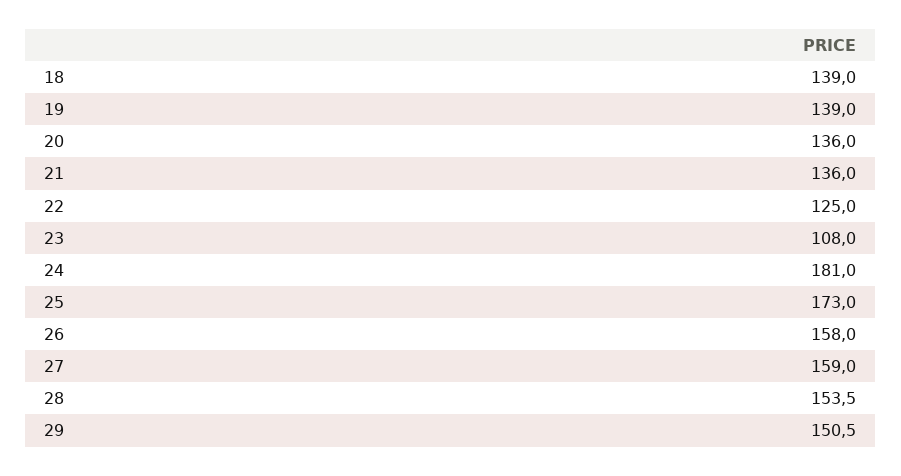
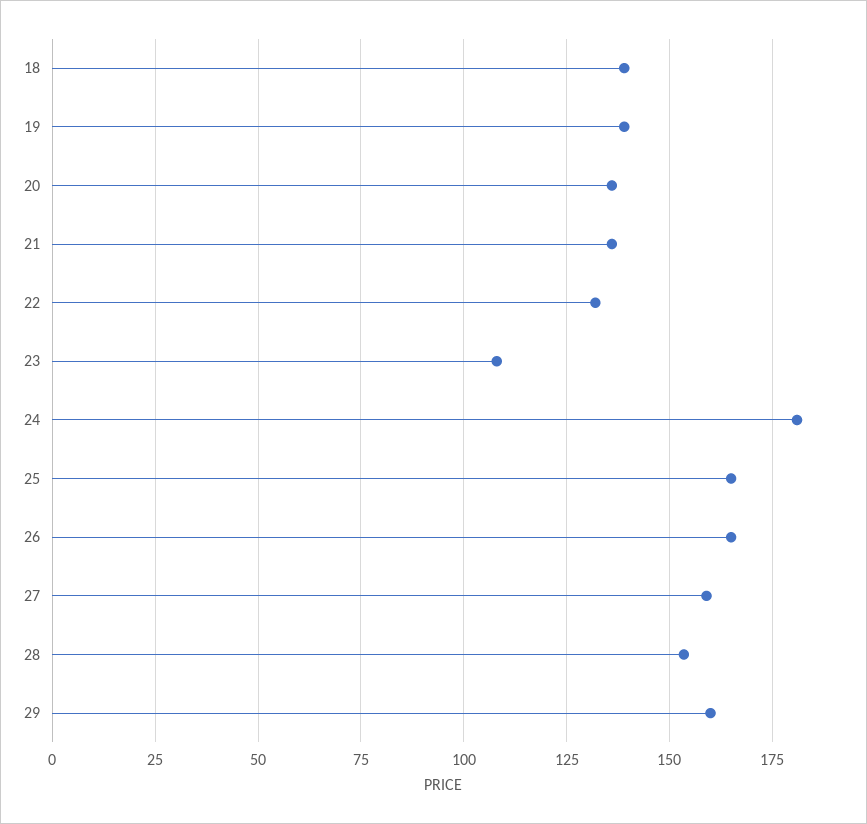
  {
    "18": 139,
    "19": 139,
    "20": 136,
    "21": 136,
-   "22": 125,
+   "22": 132.5,
    "23": 108,
    "24": 181,
-   "25": 173,
+   "25": 165,
-   "26": 158,
+   "26": 165,
    "27": 159,
    "28": 153.5,
-   "29": 150.5
+   "29": 160
  }

